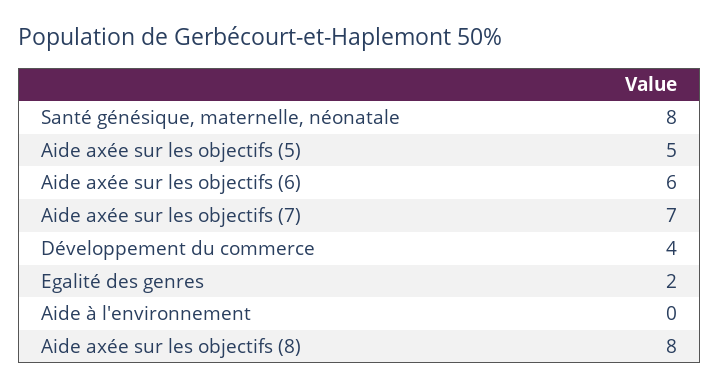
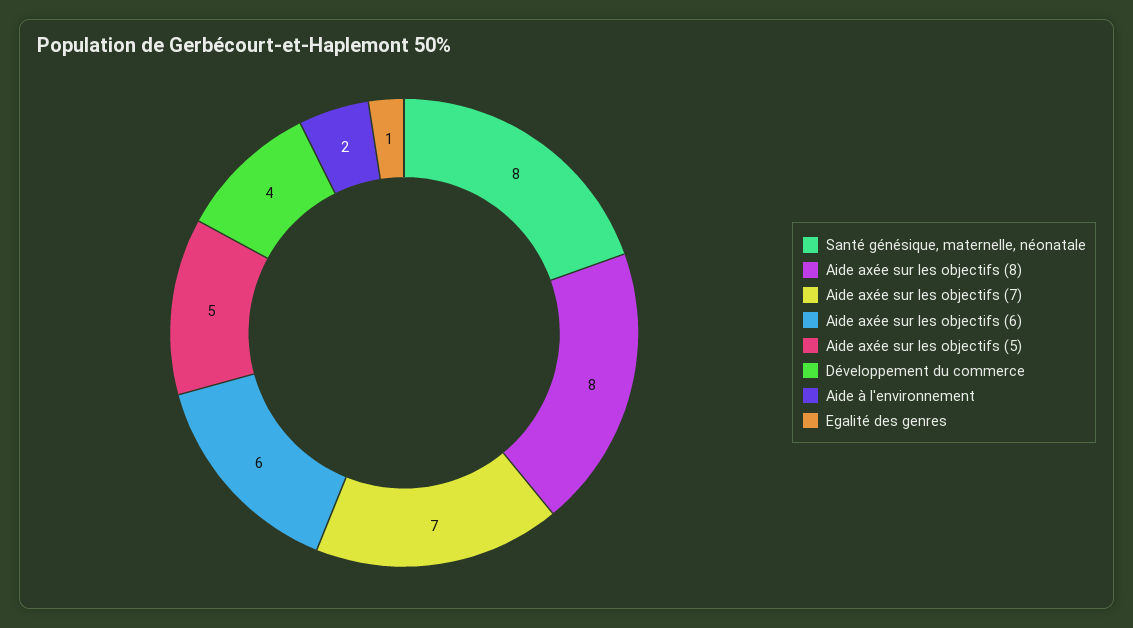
  {
    "Santé génésique, maternelle, néonatale": 8,
    "Aide axée sur les objectifs (5)": 5,
    "Aide axée sur les objectifs (6)": 6,
    "Aide axée sur les objectifs (7)": 7,
    "Développement du commerce": 4,
-   "Egalité des genres": 2,
+   "Egalité des genres": 1,
-   "Aide à l'environnement": 0,
+   "Aide à l'environnement": 2,
    "Aide axée sur les objectifs (8)": 8
  }

